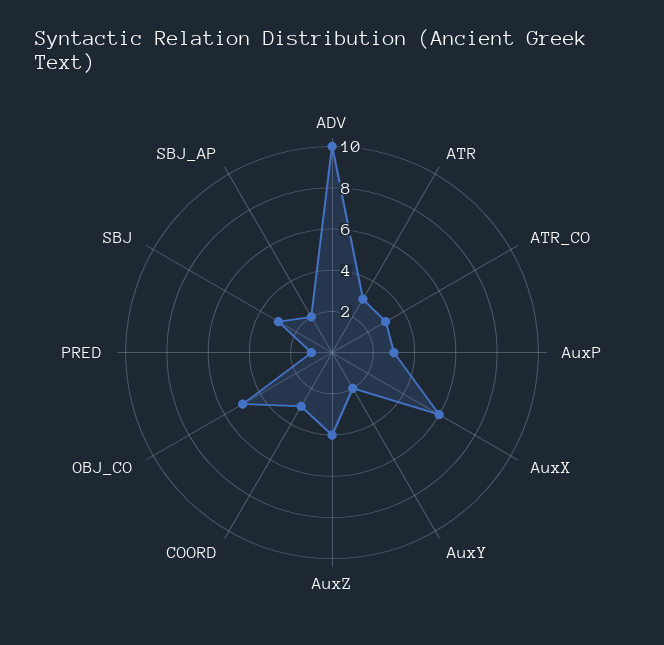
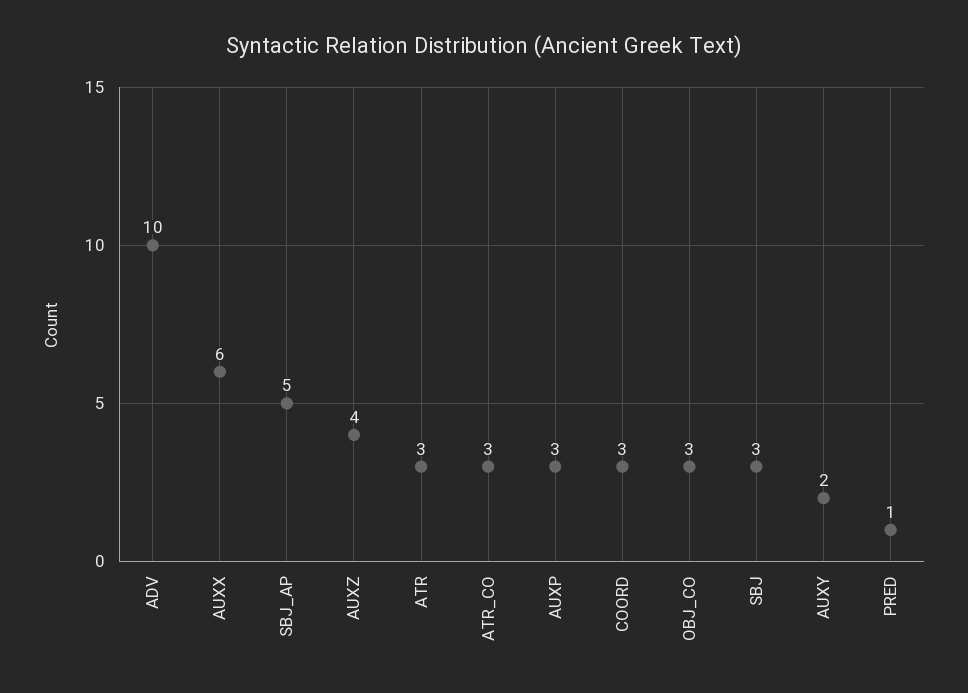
  {
    "ADV": 10,
    "ATR": 3,
    "ATR_CO": 3,
    "AuxP": 3,
    "AuxX": 6,
    "AuxY": 2,
    "AuxZ": 4,
    "COORD": 3,
-   "OBJ_CO": 5,
+   "OBJ_CO": 3,
    "PRED": 1,
    "SBJ": 3,
-   "SBJ_AP": 2
+   "SBJ_AP": 5
  }

